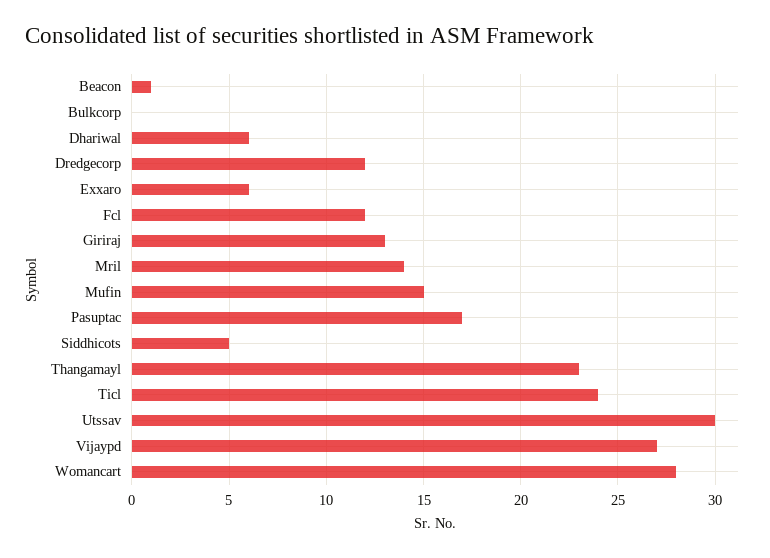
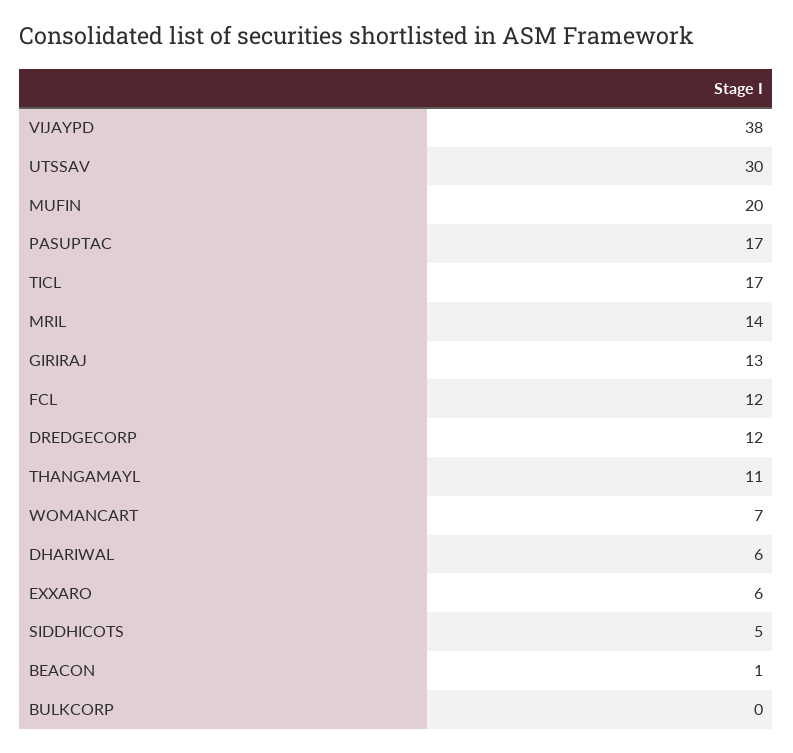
  {
    "Beacon": 1,
    "Bulkcorp": 0,
    "Dhariwal": 6,
    "Dredgecorp": 12,
    "Exxaro": 6,
    "Fcl": 12,
    "Giriraj": 13,
    "Mril": 14,
-   "Mufin": 15,
+   "Mufin": 20,
    "Pasuptac": 17,
    "Siddhicots": 5,
-   "Thangamayl": 23,
+   "Thangamayl": 11,
-   "Ticl": 24,
+   "Ticl": 17,
    "Utssav": 30,
-   "Vijaypd": 27,
+   "Vijaypd": 38,
-   "Womancart": 28
+   "Womancart": 7
  }

